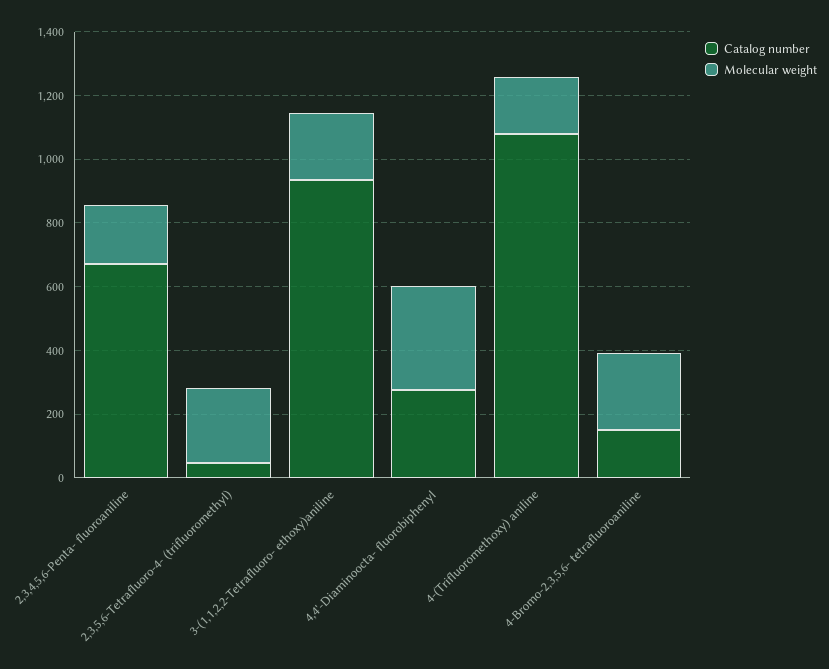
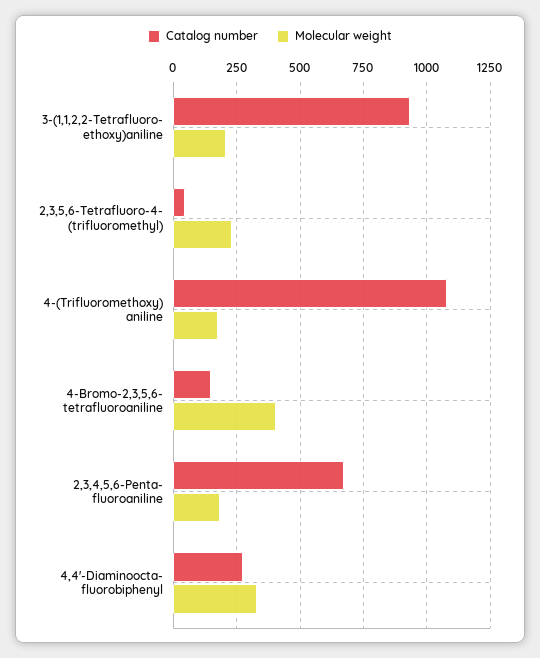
  {
    "Catalog number": {
      "2,3,4,5,6-Penta- fluoroaniline": 675,
      "2,3,5,6-Tetrafluoro-4- (trifluoromethyl)": 50,
      "3-(1,1,2,2-Tetrafluoro- ethoxy)aniline": 925,
      "4,4'-Diaminoocta- fluorobiphenyl": 275,
      "4-(Trifluoromethoxy) aniline": 1075,
      "4-Bromo-2,3,5,6- tetrafluoroaniline": 150
    },
    "Molecular weight": {
      "2,3,4,5,6-Penta- fluoroaniline": 175,
      "2,3,5,6-Tetrafluoro-4- (trifluoromethyl)": 225,
      "3-(1,1,2,2-Tetrafluoro- ethoxy)aniline": 200,
      "4,4'-Diaminoocta- fluorobiphenyl": 325,
      "4-(Trifluoromethoxy) aniline": 175,
-     "4-Bromo-2,3,5,6- tetrafluoroaniline": 250
+     "4-Bromo-2,3,5,6- tetrafluoroaniline": 400
    }
  }

